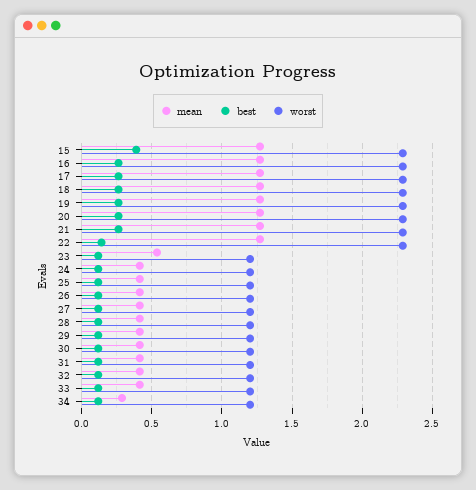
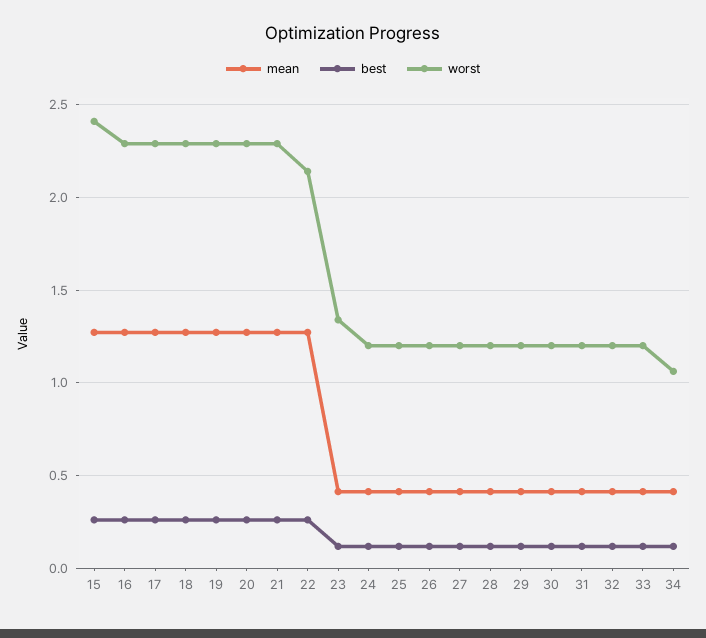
  {
    "mean": {
      "15": 1.25,
      "16": 1.25,
      "17": 1.25,
      "18": 1.25,
      "19": 1.25,
      "20": 1.25,
      "21": 1.25,
      "22": 1.25,
-     "23": 0.55,
+     "23": 0.4,
      "24": 0.4,
      "25": 0.4,
      "26": 0.4,
      "27": 0.4,
      "28": 0.4,
      "29": 0.4,
      "30": 0.4,
      "31": 0.4,
      "32": 0.4,
      "33": 0.4,
-     "34": 0.3
+     "34": 0.4
    },
    "best": {
-     "15": 0.4,
+     "15": 0.25,
      "16": 0.25,
      "17": 0.25,
      "18": 0.25,
      "19": 0.25,
      "20": 0.25,
      "21": 0.25,
-     "22": 0.15,
+     "22": 0.25,
      "23": 0.1,
      "24": 0.1,
      "25": 0.1,
      "26": 0.1,
      "27": 0.1,
      "28": 0.1,
      "29": 0.1,
      "30": 0.1,
      "31": 0.1,
      "32": 0.1,
      "33": 0.1,
      "34": 0.1
    },
    "worst": {
-     "15": 2.3,
+     "15": 2.4,
      "16": 2.3,
      "17": 2.3,
      "18": 2.3,
      "19": 2.3,
      "20": 2.3,
      "21": 2.3,
-     "22": 2.3,
+     "22": 2.15,
-     "23": 1.2,
+     "23": 1.35,
      "24": 1.2,
      "25": 1.2,
      "26": 1.2,
      "27": 1.2,
      "28": 1.2,
      "29": 1.2,
      "30": 1.2,
      "31": 1.2,
      "32": 1.2,
      "33": 1.2,
-     "34": 1.2
+     "34": 1.05
    }
  }

